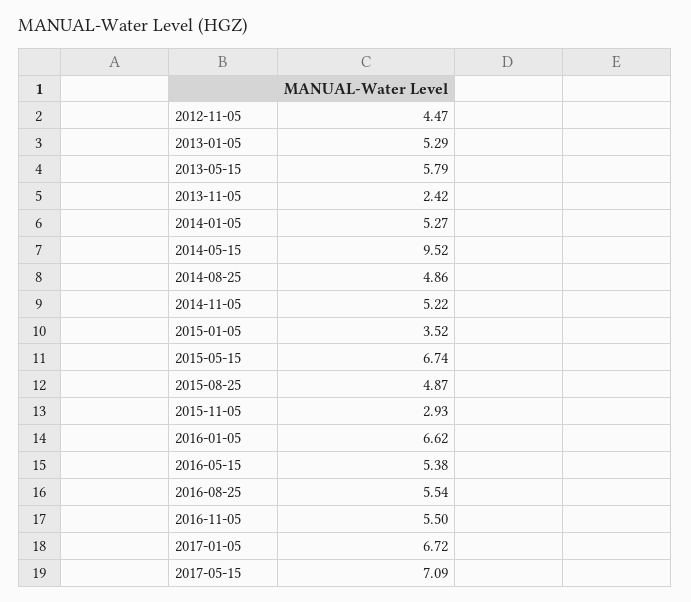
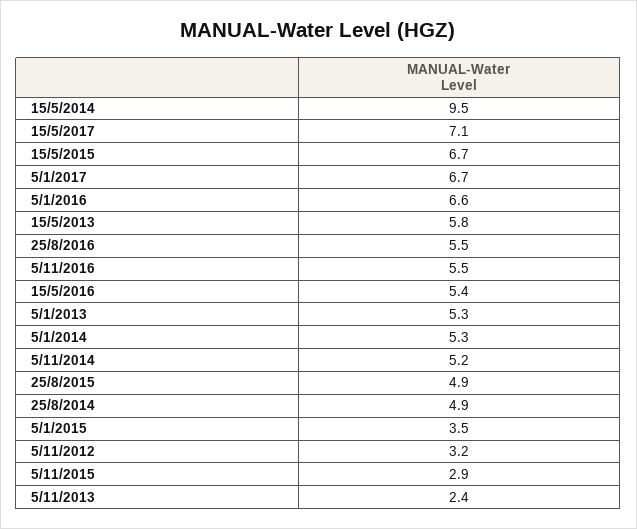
  {
-   "2012-11-05": 4.47,
+   "2012-11-05": 3.2,
    "2013-01-05": 5.29,
    "2013-05-15": 5.79,
    "2013-11-05": 2.42,
    "2014-01-05": 5.27,
    "2014-05-15": 9.52,
    "2014-08-25": 4.86,
    "2014-11-05": 5.22,
    "2015-01-05": 3.52,
    "2015-05-15": 6.74,
    "2015-08-25": 4.87,
    "2015-11-05": 2.93,
    "2016-01-05": 6.62,
    "2016-05-15": 5.38,
    "2016-08-25": 5.54,
    "2016-11-05": 5.5,
    "2017-01-05": 6.72,
    "2017-05-15": 7.09
  }

